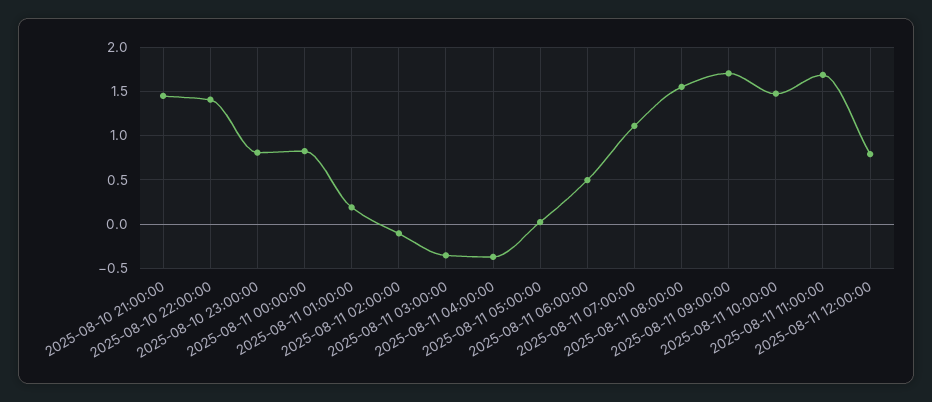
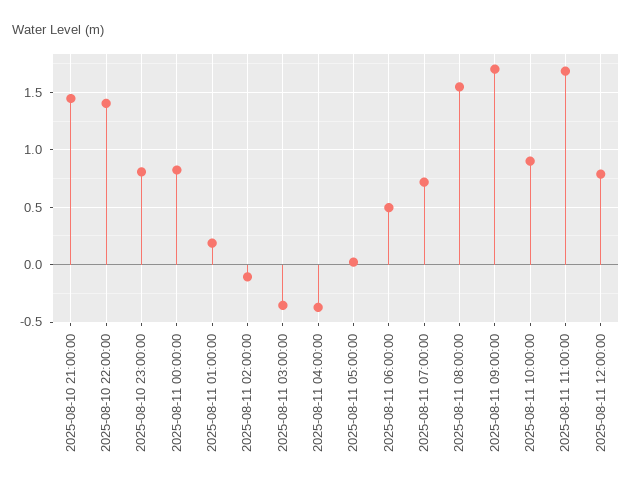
  {
    "2025-08-10 21:00:00": 1.4,
    "2025-08-10 22:00:00": 1.4,
    "2025-08-10 23:00:00": 0.8,
    "2025-08-11 00:00:00": 0.8,
    "2025-08-11 01:00:00": 0.2,
    "2025-08-11 02:00:00": -0.1,
    "2025-08-11 03:00:00": -0.4,
    "2025-08-11 04:00:00": -0.4,
    "2025-08-11 05:00:00": 0,
    "2025-08-11 06:00:00": 0.5,
-   "2025-08-11 07:00:00": 1.1,
+   "2025-08-11 07:00:00": 0.7,
    "2025-08-11 08:00:00": 1.6,
    "2025-08-11 09:00:00": 1.7,
-   "2025-08-11 10:00:00": 1.5,
+   "2025-08-11 10:00:00": 0.9,
    "2025-08-11 11:00:00": 1.7,
    "2025-08-11 12:00:00": 0.8
  }

